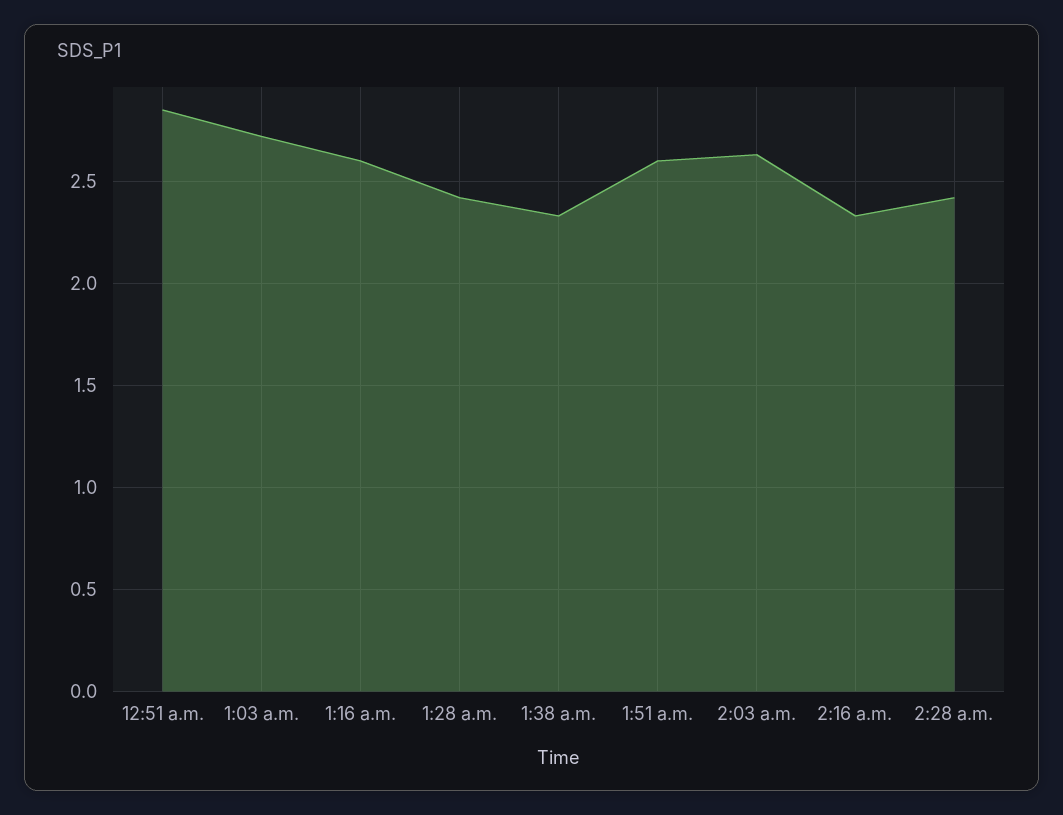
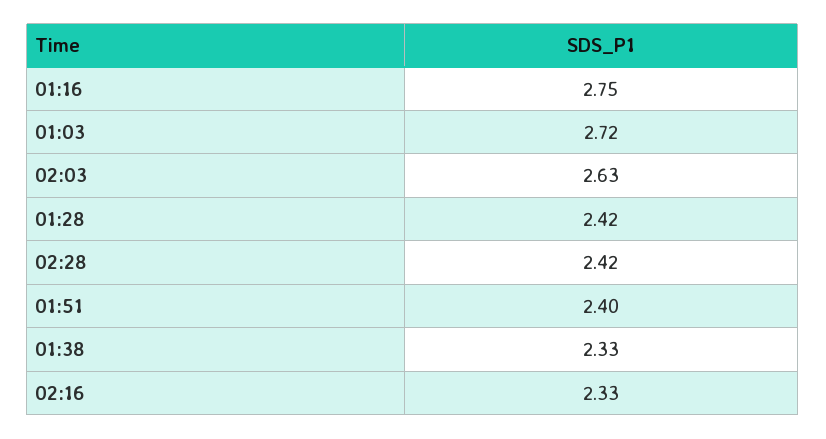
  {
-   "12:51 a.m.": 2.85,
    "1:03 a.m.": 2.72,
-   "1:16 a.m.": 2.6,
+   "1:16 a.m.": 2.75,
    "1:28 a.m.": 2.42,
    "1:38 a.m.": 2.33,
-   "1:51 a.m.": 2.6,
+   "1:51 a.m.": 2.4,
    "2:03 a.m.": 2.63,
    "2:16 a.m.": 2.33,
    "2:28 a.m.": 2.42
  }

